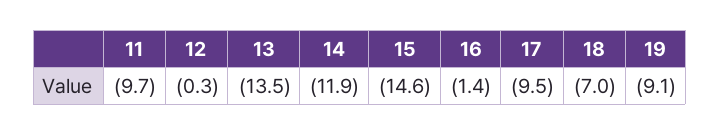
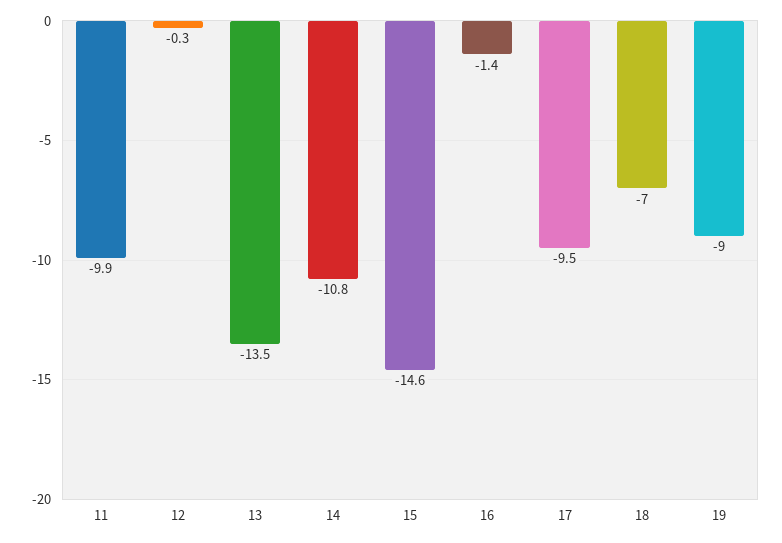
  {
-   "11": -9.7,
+   "11": -9.9,
    "12": -0.3,
    "13": -13.5,
-   "14": -11.9,
+   "14": -10.8,
    "15": -14.6,
    "16": -1.4,
    "17": -9.5,
    "18": -7,
-   "19": -9.1
+   "19": -9
  }

